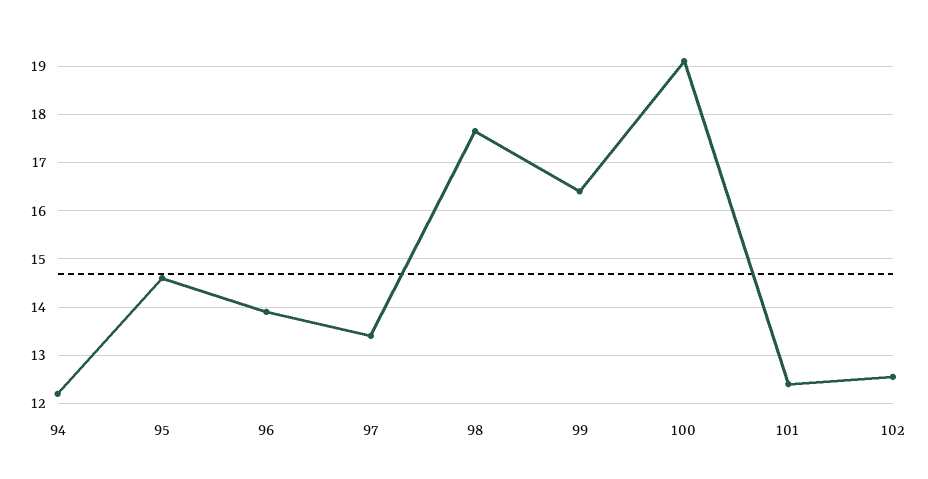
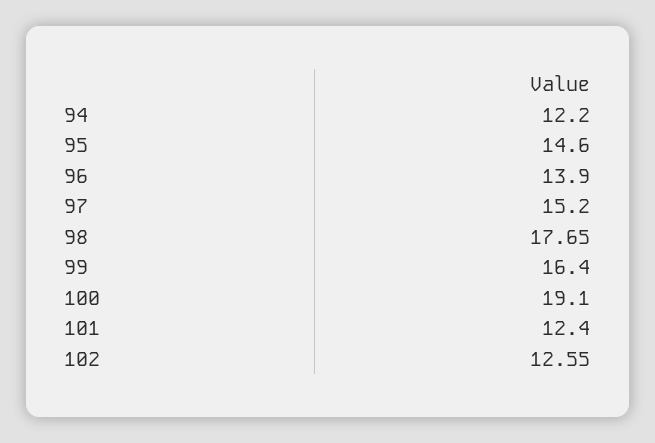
  {
    "94": 12.2,
    "95": 14.6,
    "96": 13.9,
-   "97": 13.4,
+   "97": 15.2,
    "98": 17.65,
    "99": 16.4,
    "100": 19.1,
    "101": 12.4,
    "102": 12.55
  }

